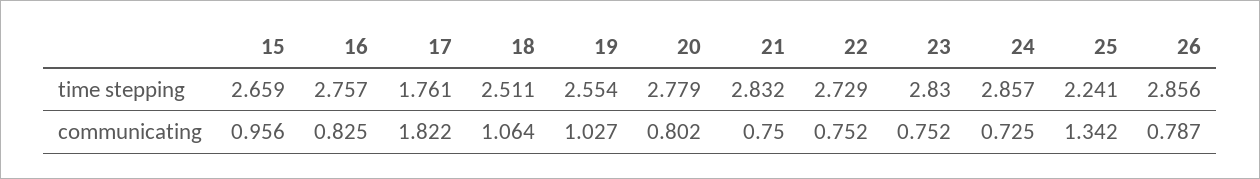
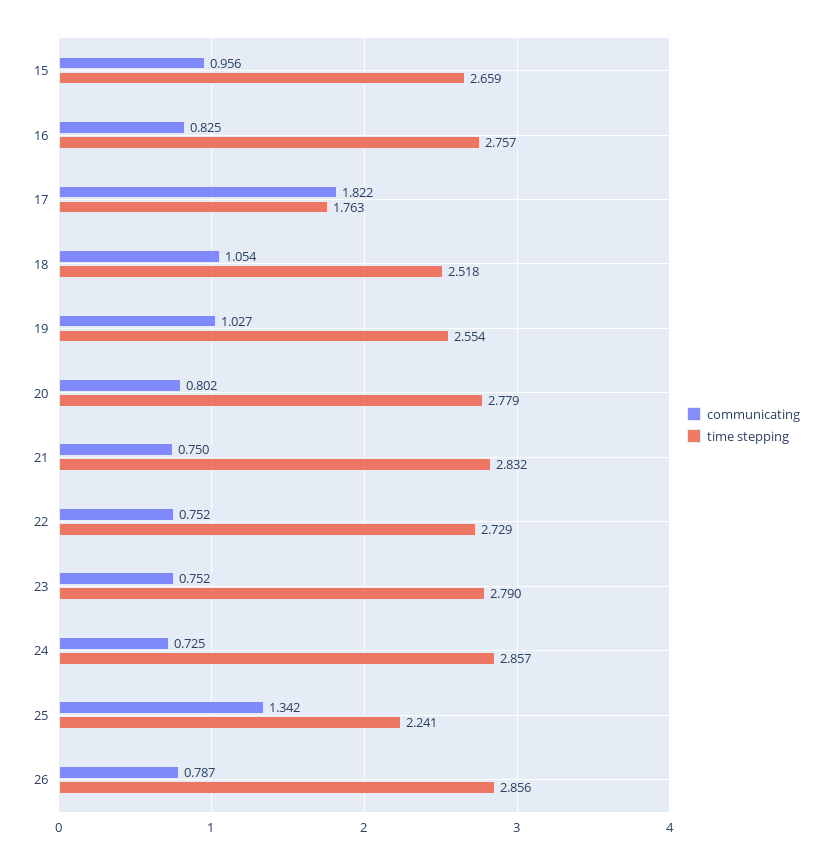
  {
    "time stepping": {
      "15": 2.659,
      "16": 2.757,
-     "17": 1.761,
+     "17": 1.763,
-     "18": 2.511,
+     "18": 2.518,
      "19": 2.554,
      "20": 2.779,
      "21": 2.832,
      "22": 2.729,
-     "23": 2.83,
+     "23": 2.79,
      "24": 2.857,
      "25": 2.241,
      "26": 2.856
    },
    "communicating": {
      "15": 0.956,
      "16": 0.825,
      "17": 1.822,
-     "18": 1.064,
+     "18": 1.054,
      "19": 1.027,
      "20": 0.802,
      "21": 0.75,
      "22": 0.752,
      "23": 0.752,
      "24": 0.725,
      "25": 1.342,
      "26": 0.787
    }
  }

